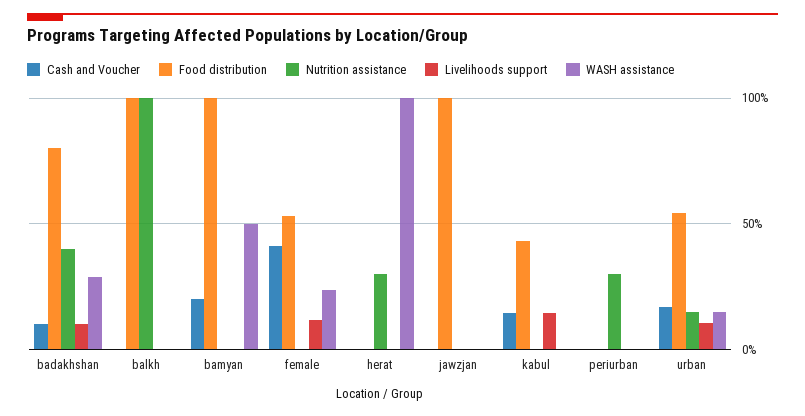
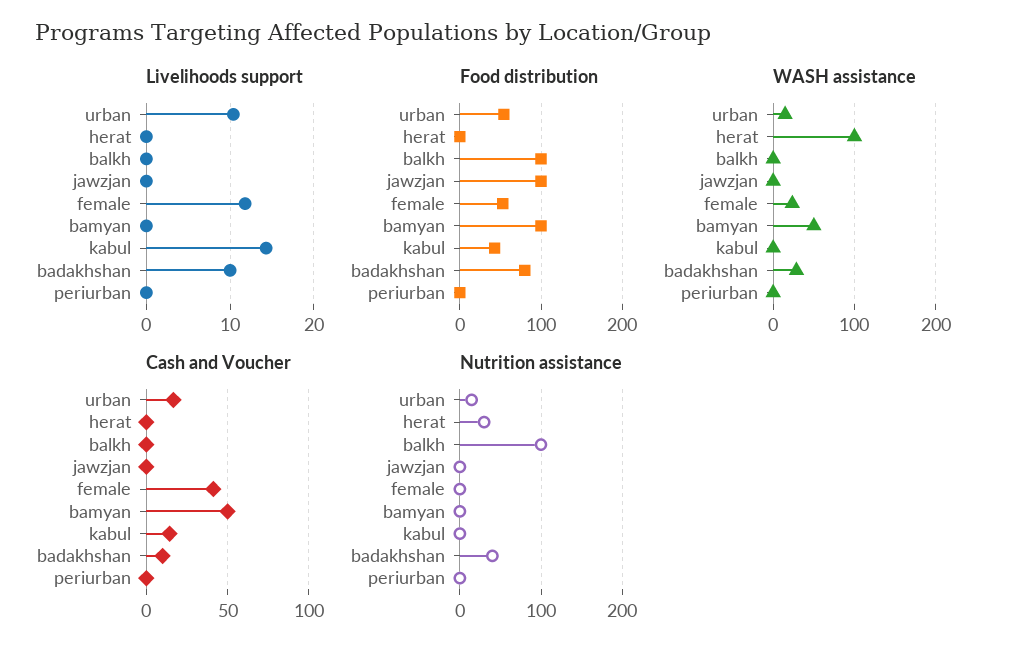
  {
    "Cash and Voucher": {
      "badakhshan": 10,
      "balkh": 0,
-     "bamyan": 20,
+     "bamyan": 50,
      "female": 40,
      "herat": 0,
      "jawzjan": 0,
      "kabul": 15,
      "periurban": 0,
      "urban": 15
    },
    "Food distribution": {
      "badakhshan": 80,
      "balkh": 100,
      "bamyan": 100,
      "female": 55,
      "herat": 0,
      "jawzjan": 100,
      "kabul": 45,
      "periurban": 0,
      "urban": 55
    },
    "Nutrition assistance": {
      "badakhshan": 40,
      "balkh": 100,
      "bamyan": 0,
      "female": 0,
      "herat": 30,
      "jawzjan": 0,
      "kabul": 0,
-     "periurban": 30,
+     "periurban": 0,
      "urban": 15
    },
    "Livelihoods support": {
      "badakhshan": 10,
      "balkh": 0,
      "bamyan": 0,
      "female": 12,
      "herat": 0,
      "jawzjan": 0,
      "kabul": 14,
      "periurban": 0,
      "urban": 10
    },
    "WASH assistance": {
      "badakhshan": 30,
      "balkh": 0,
      "bamyan": 50,
      "female": 25,
      "herat": 100,
      "jawzjan": 0,
      "kabul": 0,
      "periurban": 0,
      "urban": 15
    }
  }

